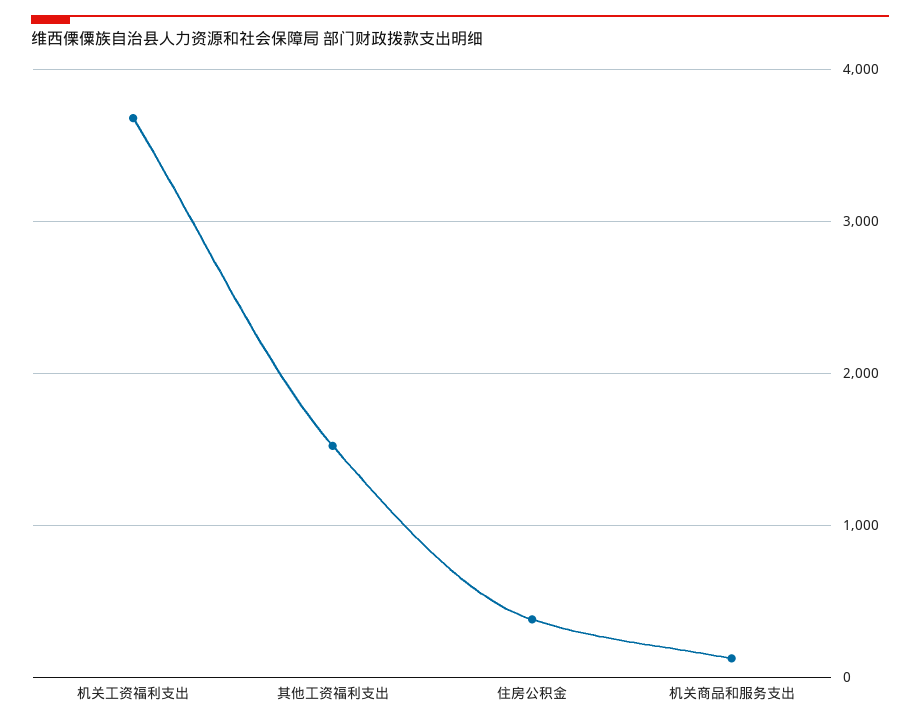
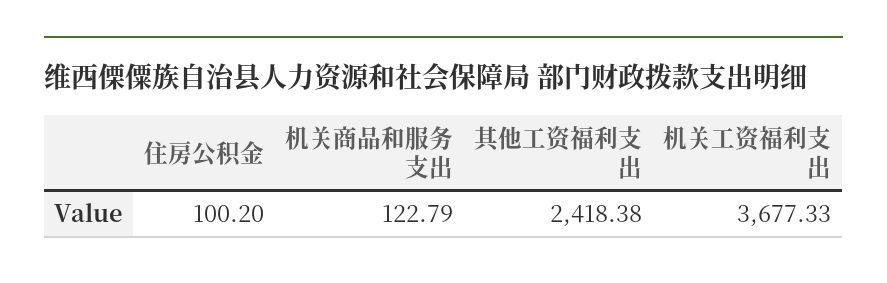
  {
    "机关工资福利支出": 3677.33,
-   "其他工资福利支出": 1500,
+   "其他工资福利支出": 2418.38,
-   "住房公积金": 400,
+   "住房公积金": 100.2,
    "机关商品和服务支出": 122.79
  }

